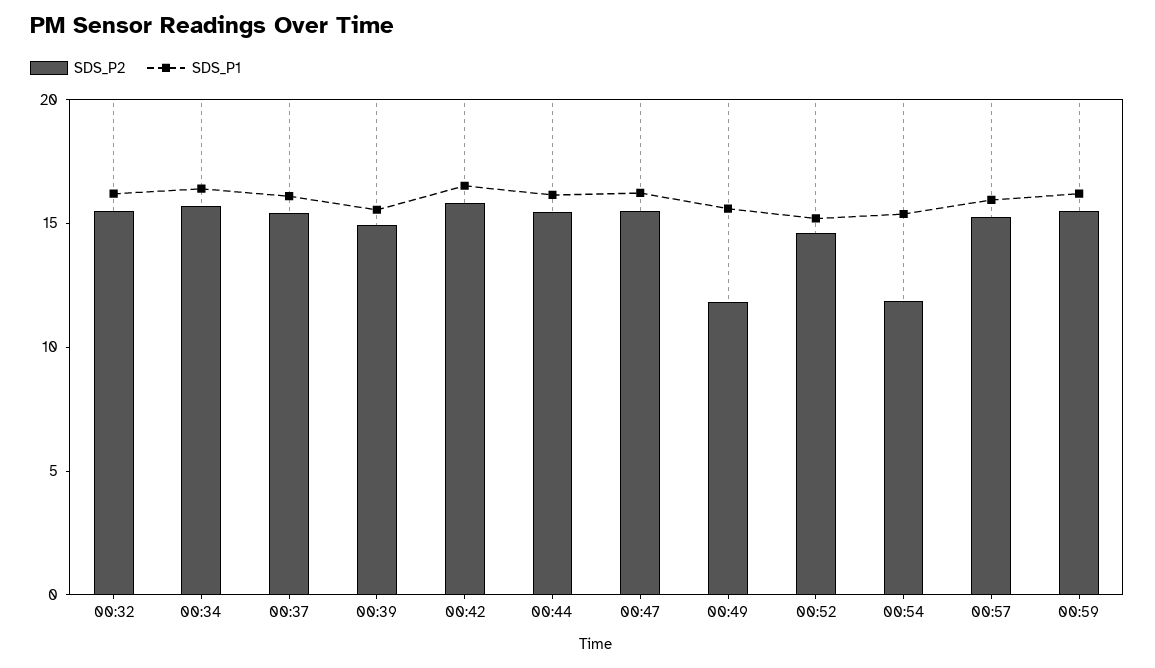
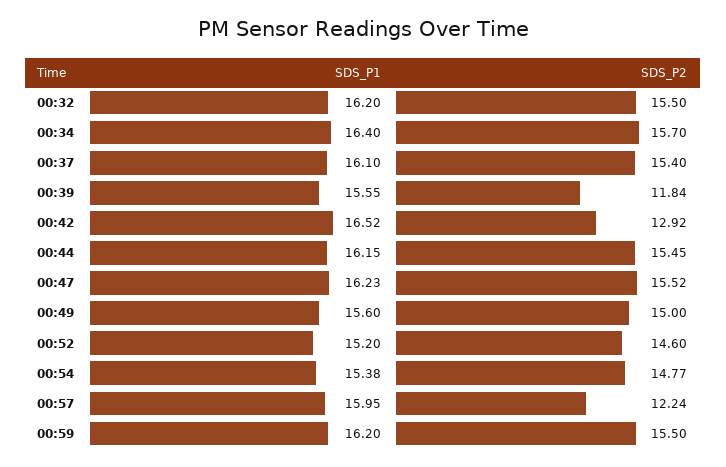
  {
    "SDS_P2": {
      "00:32": 15.5,
      "00:34": 15.7,
      "00:37": 15.4,
-     "00:39": 15,
+     "00:39": 11.84,
-     "00:42": 16,
+     "00:42": 12.92,
      "00:44": 15.45,
      "00:47": 15.52,
-     "00:49": 12,
+     "00:49": 15,
      "00:52": 14.6,
-     "00:54": 12,
+     "00:54": 14.77,
-     "00:57": 15,
+     "00:57": 12.24,
      "00:59": 15.5
    },
    "SDS_P1": {
      "00:32": 16.2,
      "00:34": 16.4,
      "00:37": 16.1,
      "00:39": 15.55,
      "00:42": 16.52,
      "00:44": 16.15,
      "00:47": 16.23,
      "00:49": 15.6,
      "00:52": 15.2,
      "00:54": 15.38,
      "00:57": 15.95,
      "00:59": 16.2
    }
  }

